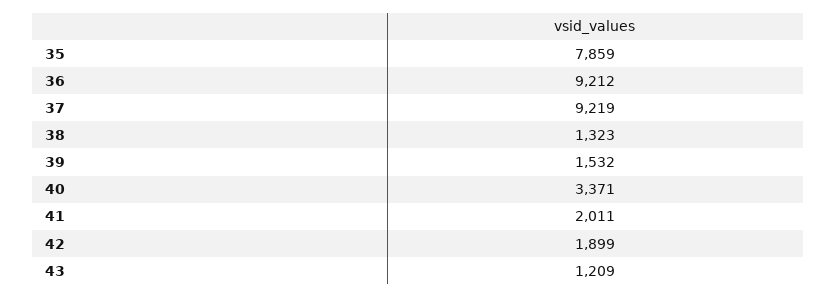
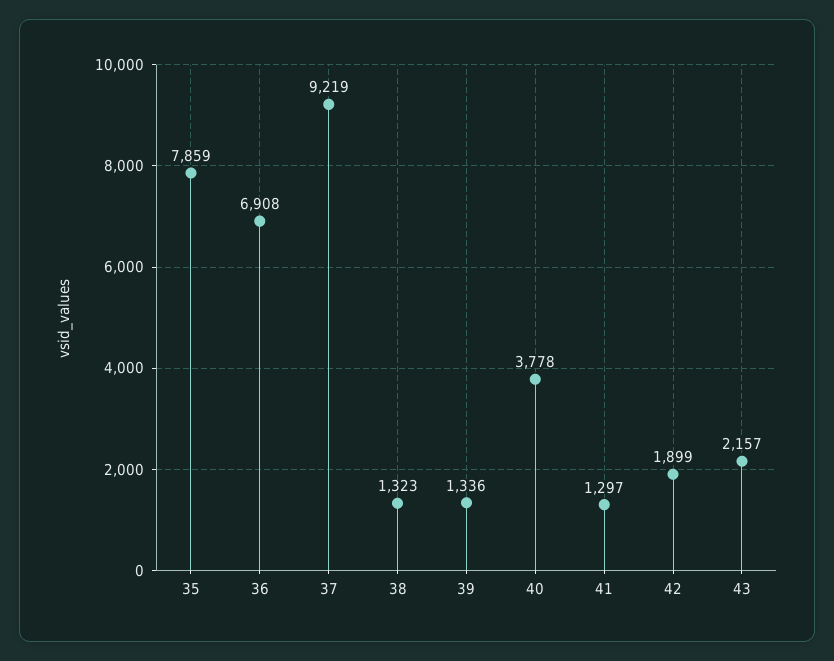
  {
    "35": 7859,
-   "36": 9212,
+   "36": 6908,
    "37": 9219,
    "38": 1323,
-   "39": 1532,
+   "39": 1336,
-   "40": 3371,
+   "40": 3778,
-   "41": 2011,
+   "41": 1297,
    "42": 1899,
-   "43": 1209
+   "43": 2157
  }

